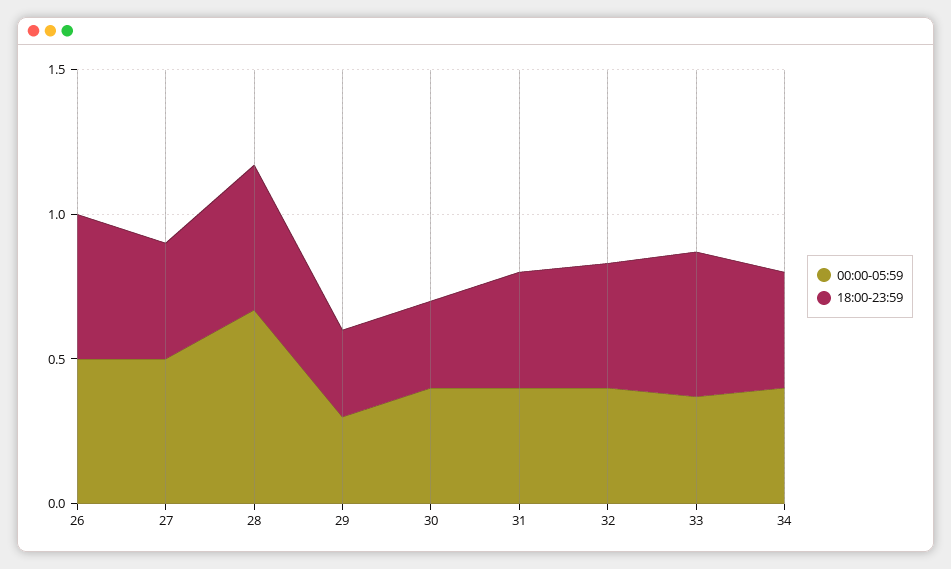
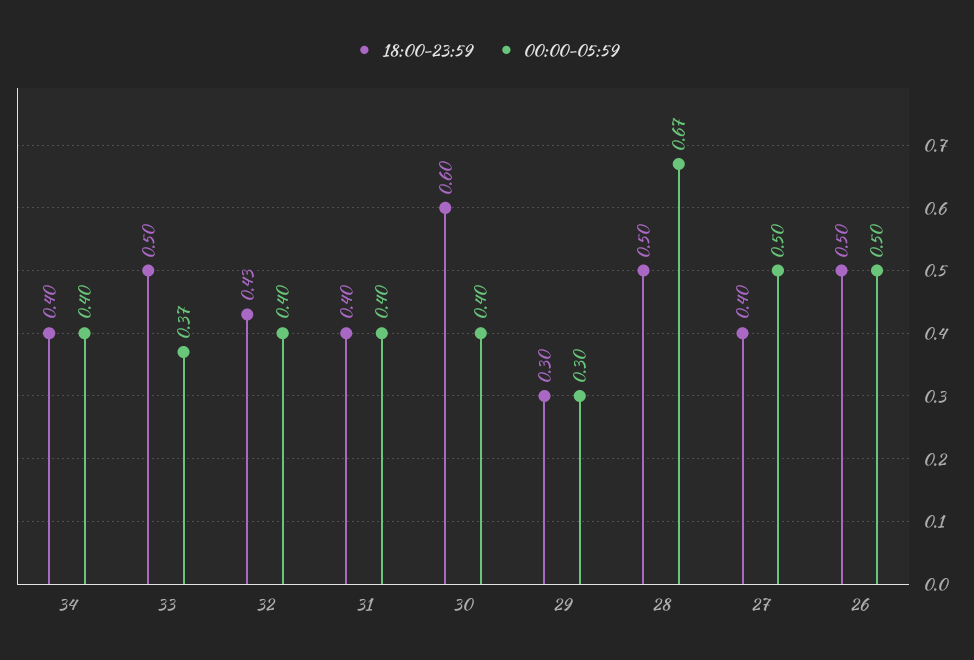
  {
    "00:00-05:59": {
      "26": 0.5,
      "27": 0.5,
      "28": 0.67,
      "29": 0.3,
      "30": 0.4,
      "31": 0.4,
      "32": 0.4,
      "33": 0.37,
      "34": 0.4
    },
    "18:00-23:59": {
      "26": 0.5,
      "27": 0.4,
      "28": 0.5,
      "29": 0.3,
-     "30": 0.3,
+     "30": 0.6,
      "31": 0.4,
      "32": 0.43,
      "33": 0.5,
      "34": 0.4
    }
  }

